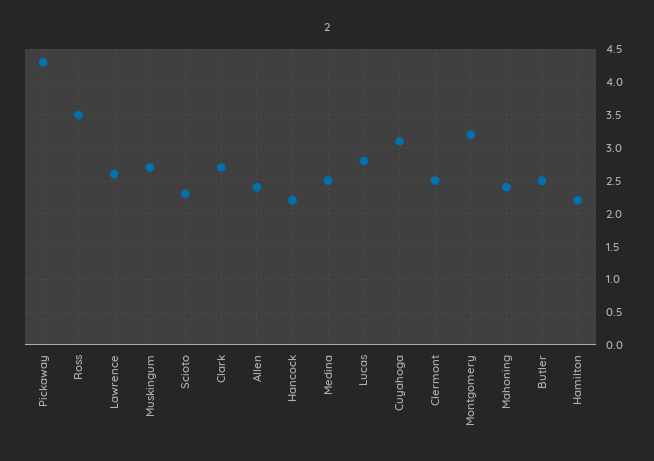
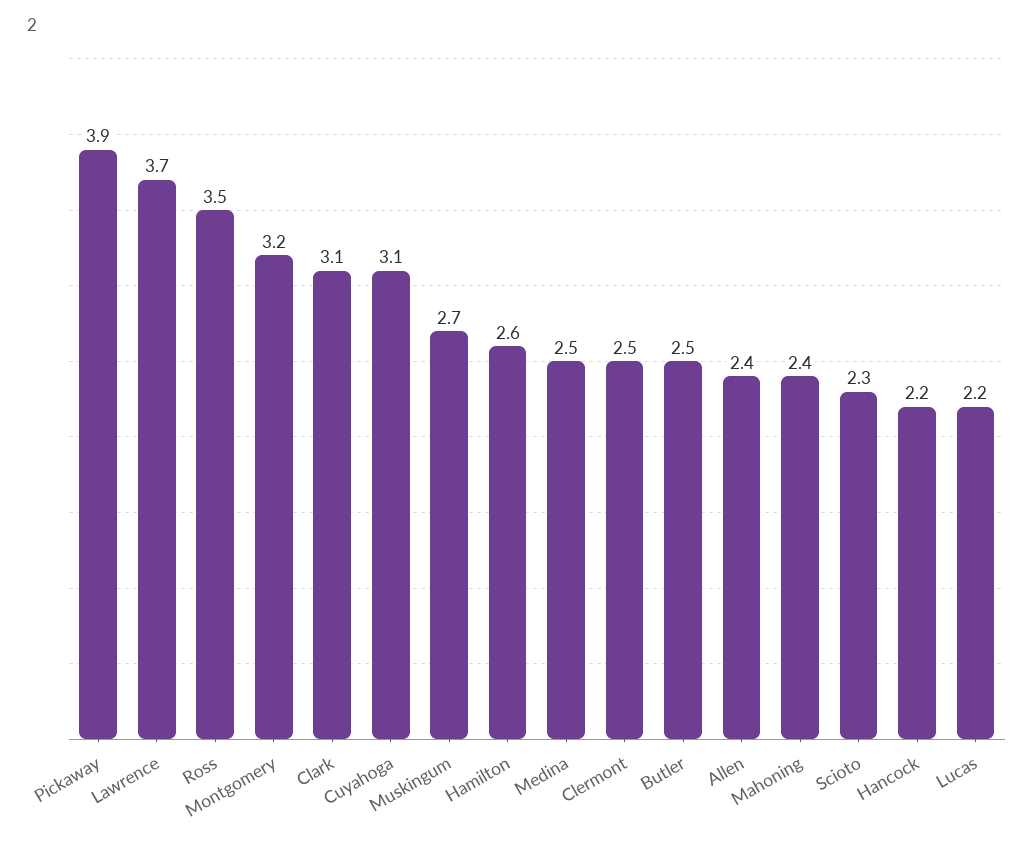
  {
-   "Pickaway": 4.3,
+   "Pickaway": 3.9,
    "Ross": 3.5,
-   "Lawrence": 2.6,
+   "Lawrence": 3.7,
    "Muskingum": 2.7,
    "Scioto": 2.3,
-   "Clark": 2.7,
+   "Clark": 3.1,
    "Allen": 2.4,
    "Hancock": 2.2,
    "Medina": 2.5,
-   "Lucas": 2.8,
+   "Lucas": 2.2,
    "Cuyahoga": 3.1,
    "Clermont": 2.5,
    "Montgomery": 3.2,
    "Mahoning": 2.4,
    "Butler": 2.5,
-   "Hamilton": 2.2
+   "Hamilton": 2.6
  }

